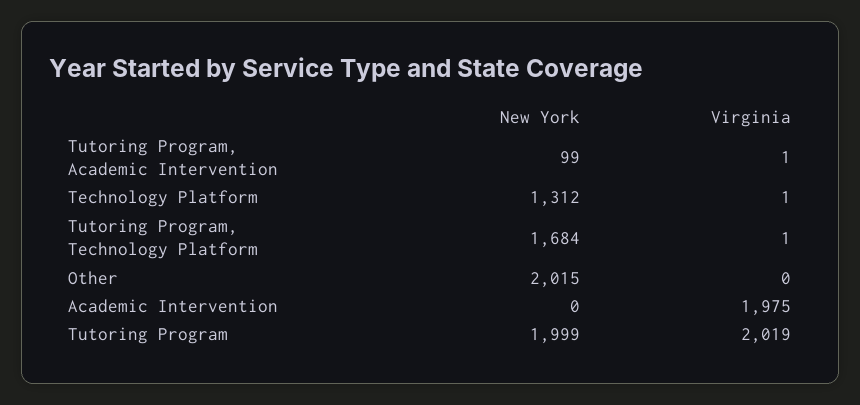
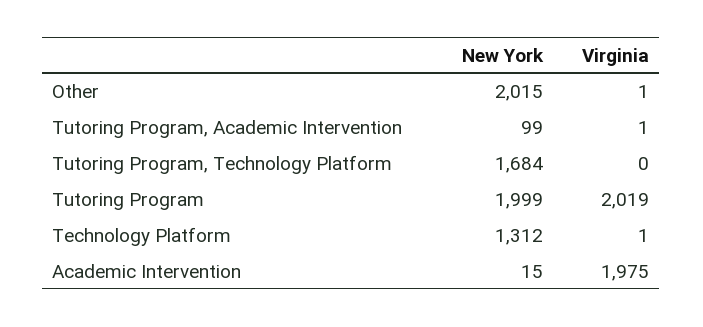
  {
    "New York": {
      "Tutoring Program, Academic Intervention": 99,
      "Technology Platform": 1312,
      "Tutoring Program, Technology Platform": 1684,
      "Other": 2015,
-     "Academic Intervention": 0,
+     "Academic Intervention": 15,
      "Tutoring Program": 1999
    },
    "Virginia": {
      "Tutoring Program, Academic Intervention": 1,
      "Technology Platform": 1,
-     "Tutoring Program, Technology Platform": 1,
+     "Tutoring Program, Technology Platform": 0,
-     "Other": 0,
+     "Other": 1,
      "Academic Intervention": 1975,
      "Tutoring Program": 2019
    }
  }

